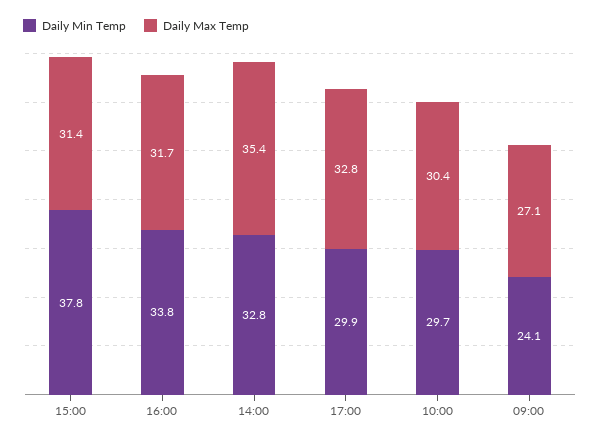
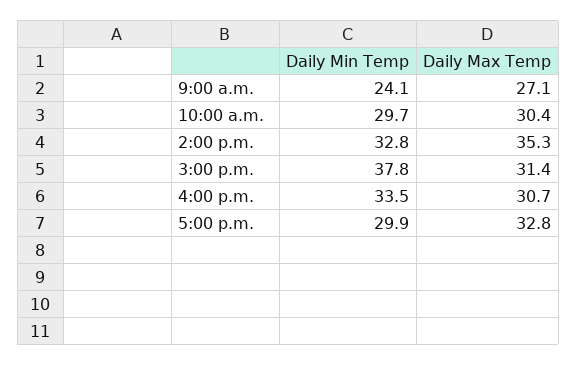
  {
    "Daily Min Temp": {
      "15:00": 37.8,
-     "16:00": 33.8,
+     "16:00": 33.5,
      "14:00": 32.8,
      "17:00": 29.9,
      "10:00": 29.7,
      "09:00": 24.1
    },
    "Daily Max Temp": {
      "15:00": 31.4,
-     "16:00": 31.7,
+     "16:00": 30.7,
-     "14:00": 35.4,
+     "14:00": 35.3,
      "17:00": 32.8,
      "10:00": 30.4,
      "09:00": 27.1
    }
  }

